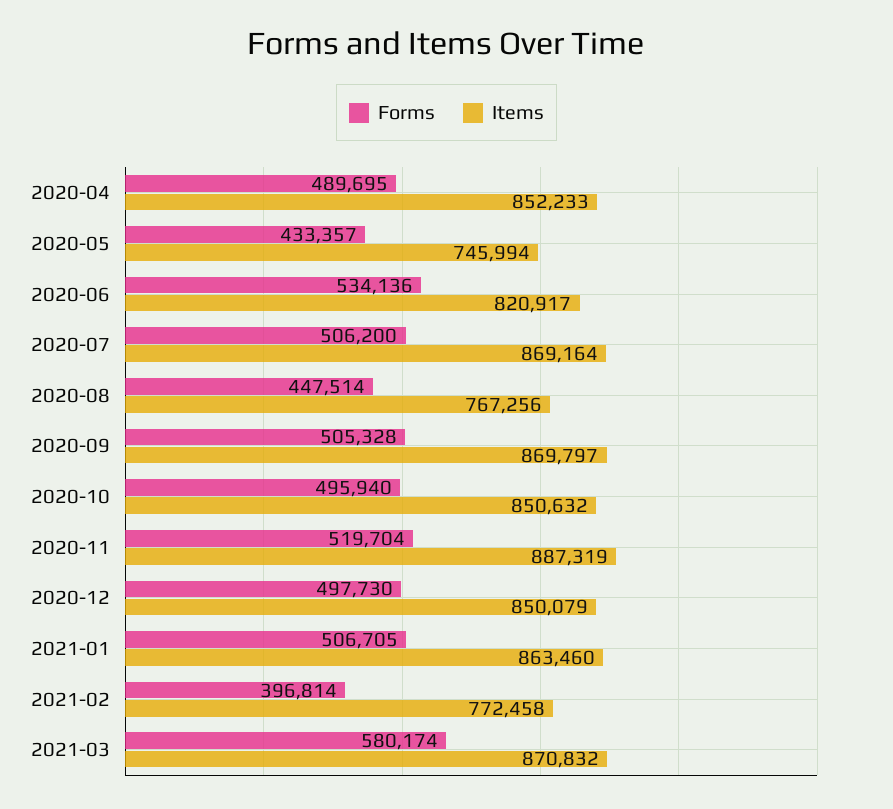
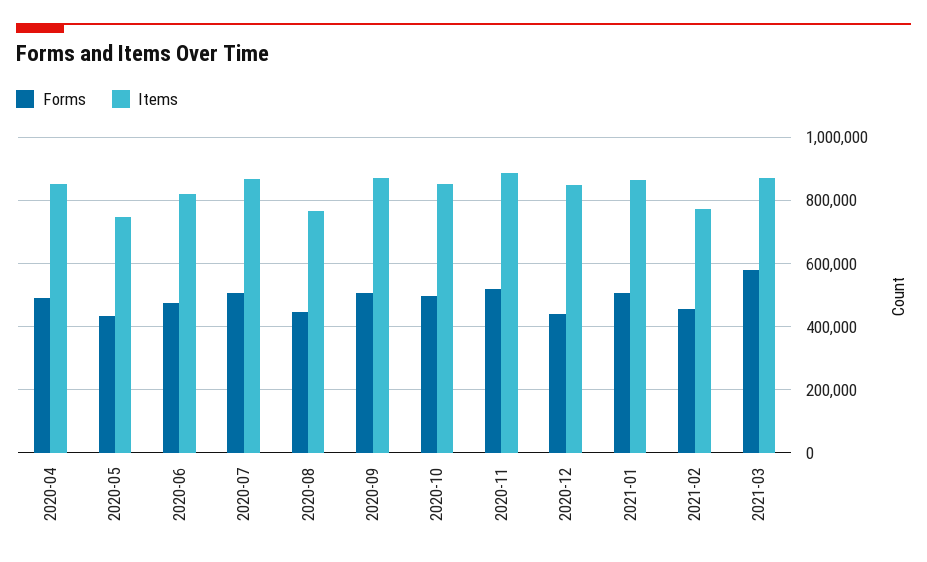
  {
    "Forms": {
      "2020-04": 489695,
      "2020-05": 433357,
-     "2020-06": 534136,
+     "2020-06": 480000,
      "2020-07": 506200,
      "2020-08": 447514,
      "2020-09": 505328,
      "2020-10": 495940,
      "2020-11": 519704,
-     "2020-12": 497730,
+     "2020-12": 440000,
      "2021-01": 506705,
-     "2021-02": 396814,
+     "2021-02": 460000,
      "2021-03": 580174
    },
    "Items": {
      "2020-04": 852233,
      "2020-05": 745994,
      "2020-06": 820917,
      "2020-07": 869164,
      "2020-08": 767256,
      "2020-09": 869797,
      "2020-10": 850632,
      "2020-11": 887319,
      "2020-12": 850079,
      "2021-01": 863460,
      "2021-02": 772458,
      "2021-03": 870832
    }
  }

